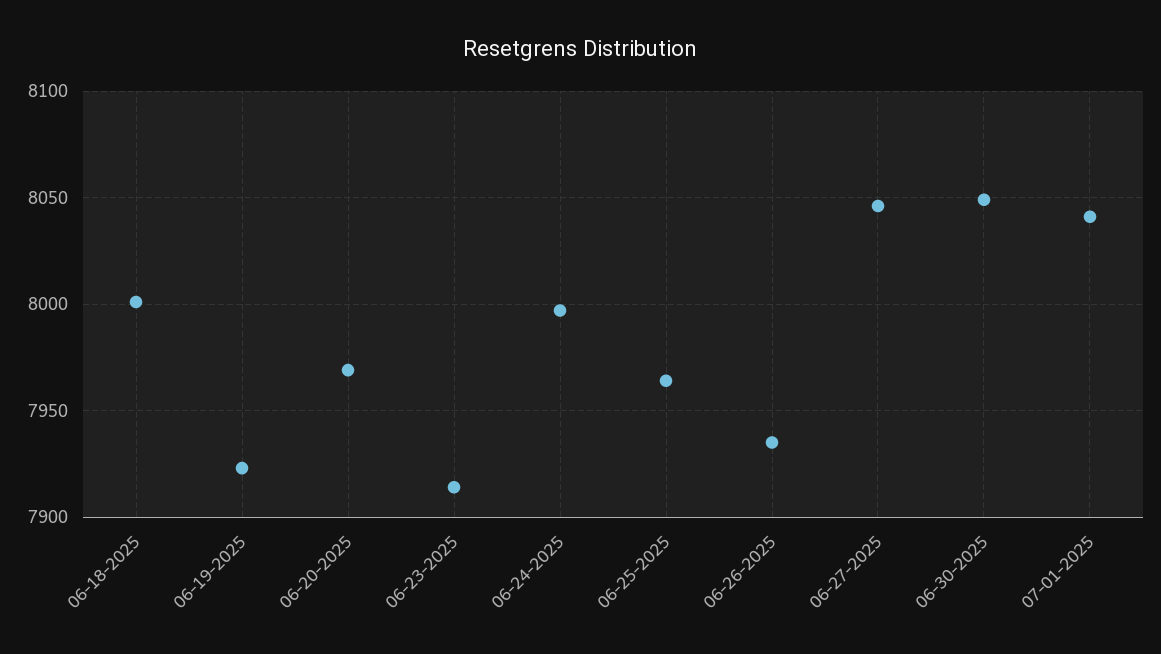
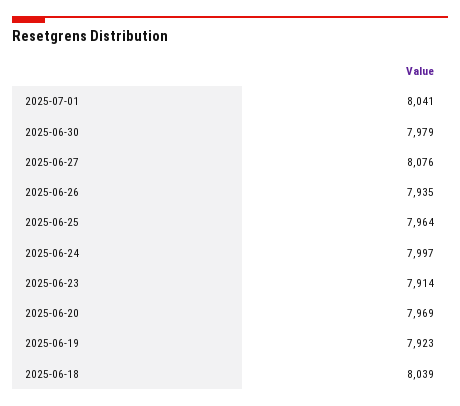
  {
-   "06-18-2025": 8000,
+   "06-18-2025": 8039,
    "06-19-2025": 7923,
    "06-20-2025": 7969,
    "06-23-2025": 7914,
    "06-24-2025": 7997,
    "06-25-2025": 7964,
    "06-26-2025": 7935,
-   "06-27-2025": 8045,
+   "06-27-2025": 8076,
-   "06-30-2025": 8050,
+   "06-30-2025": 7979,
    "07-01-2025": 8041
  }

